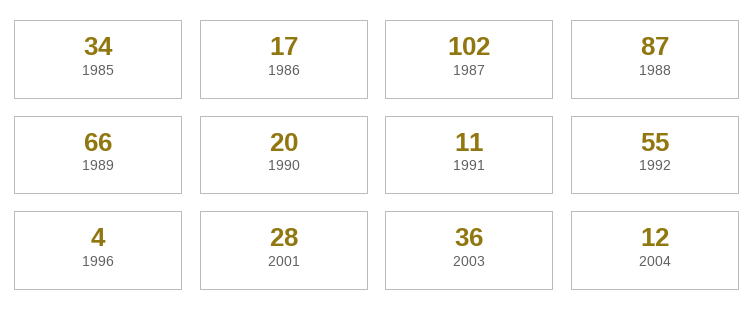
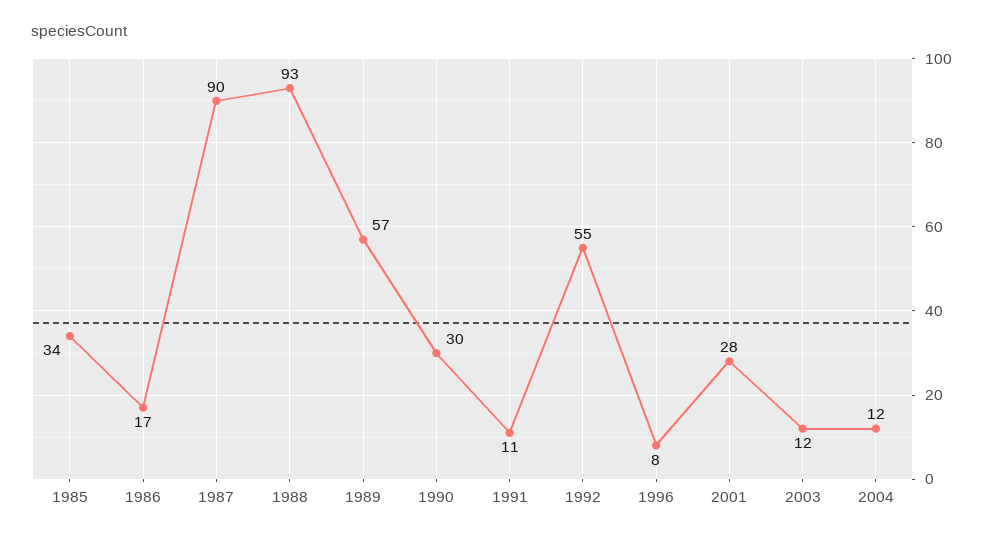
  {
    "1985": 34,
    "1986": 17,
-   "1987": 102,
+   "1987": 90,
-   "1988": 87,
+   "1988": 93,
-   "1989": 66,
+   "1989": 57,
-   "1990": 20,
+   "1990": 30,
    "1991": 11,
    "1992": 55,
-   "1996": 4,
+   "1996": 8,
    "2001": 28,
-   "2003": 36,
+   "2003": 12,
    "2004": 12
  }

